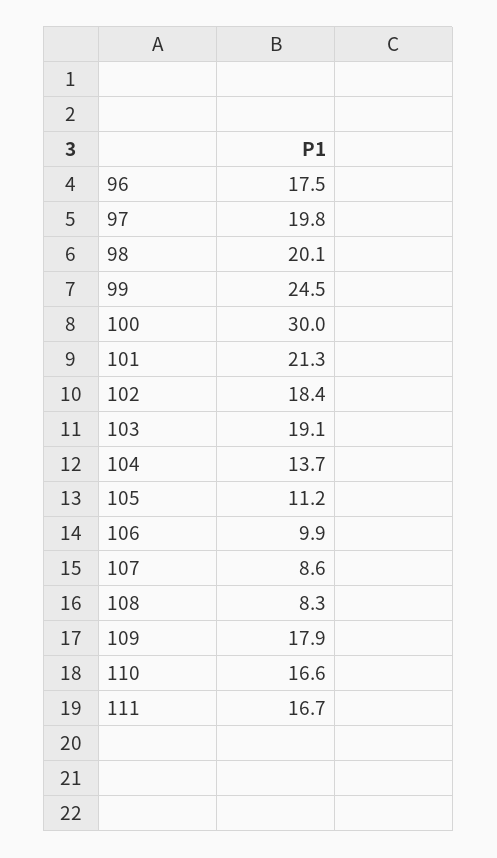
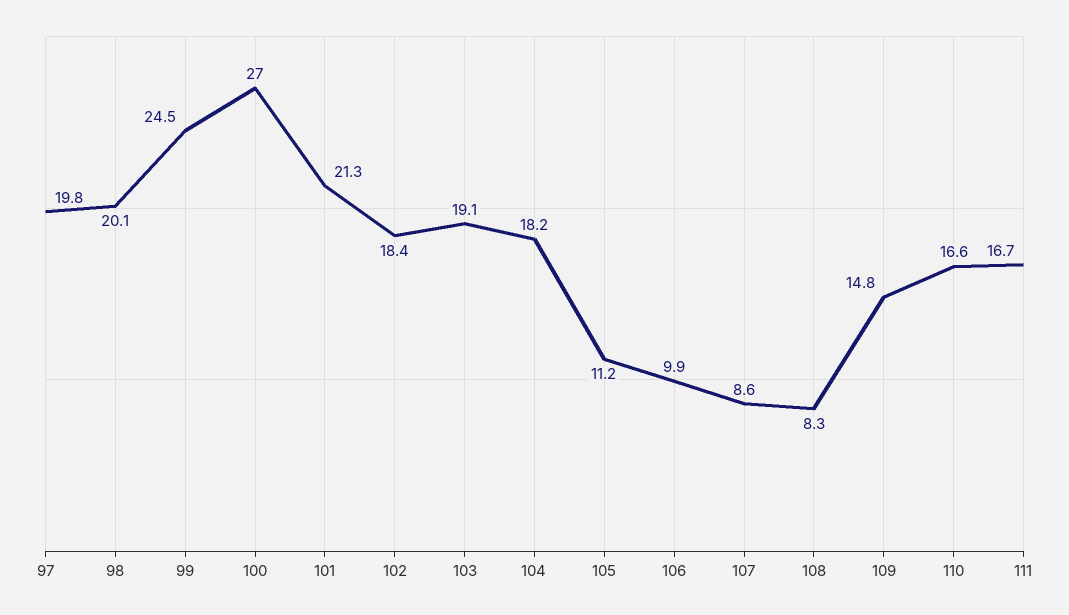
  {
-   "96": 17.5,
    "97": 19.8,
    "98": 20.1,
    "99": 24.5,
-   "100": 30,
+   "100": 27,
    "101": 21.3,
    "102": 18.4,
    "103": 19.1,
-   "104": 13.7,
+   "104": 18.2,
    "105": 11.2,
    "106": 9.9,
    "107": 8.6,
    "108": 8.3,
-   "109": 17.9,
+   "109": 14.8,
    "110": 16.6,
    "111": 16.7
  }

